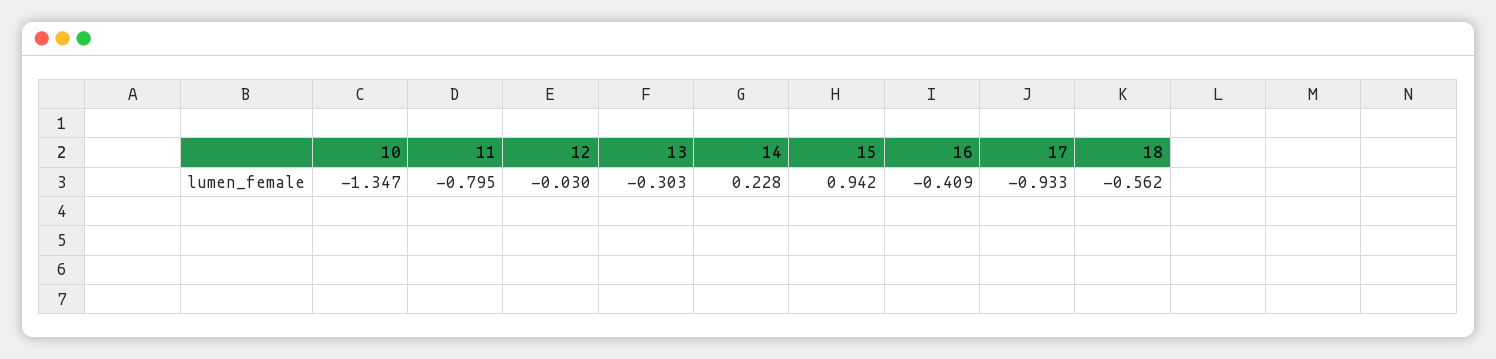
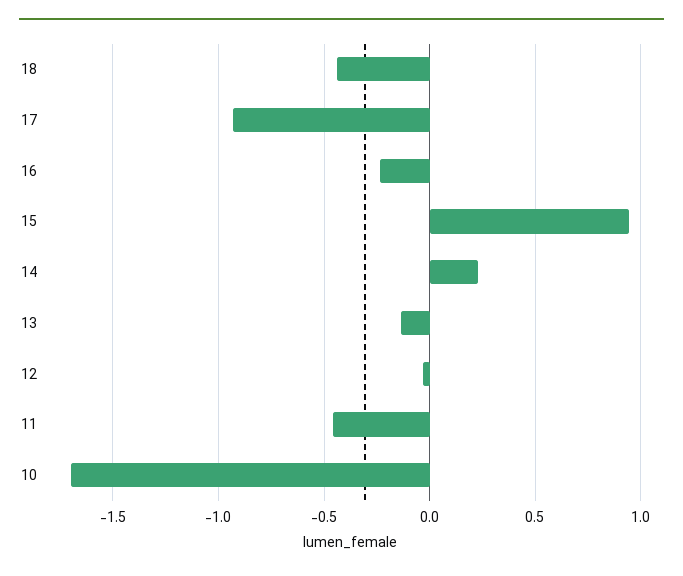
  {
-   "10": -1.347,
+   "10": -1.7,
-   "11": -0.795,
+   "11": -0.45,
    "12": -0.03,
-   "13": -0.303,
+   "13": -0.15,
    "14": 0.228,
    "15": 0.942,
-   "16": -0.409,
+   "16": -0.25,
    "17": -0.933,
-   "18": -0.562
+   "18": -0.45
  }

